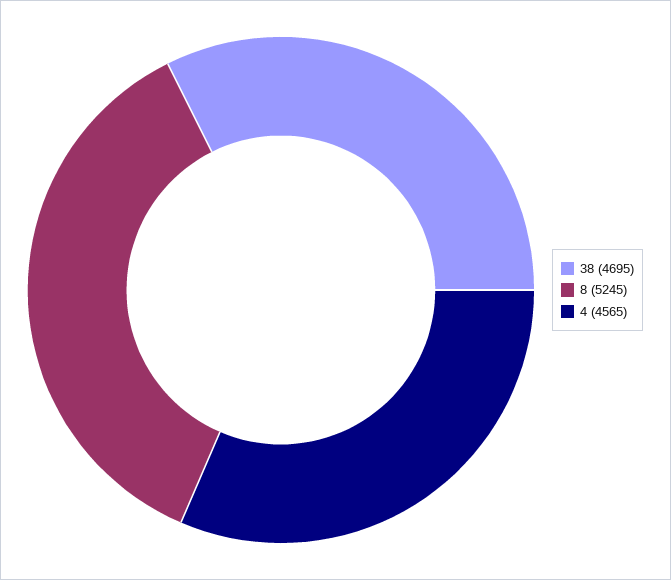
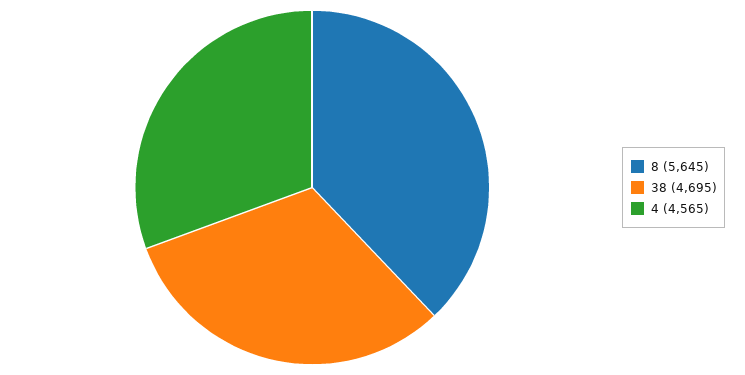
  {
    "38": 4695,
-   "8": 5245,
+   "8": 5645,
    "4": 4565
  }

